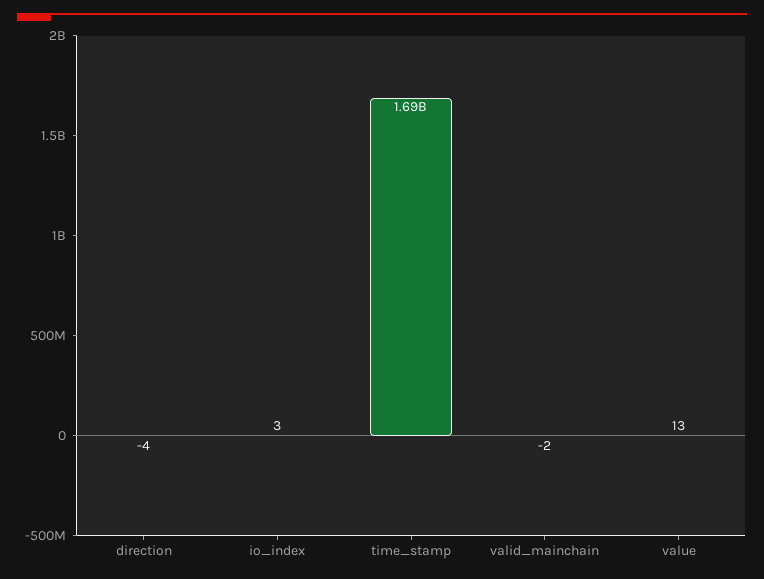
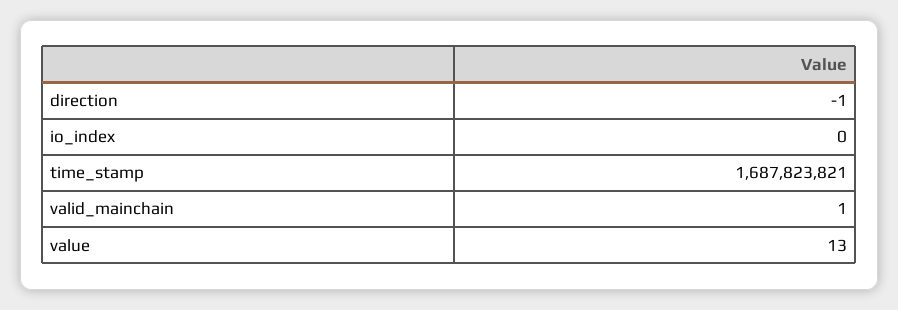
  {
-   "direction": -4,
+   "direction": -1,
-   "io_index": 3,
+   "io_index": 0,
    "time_stamp": 1687823821,
-   "valid_mainchain": -2,
+   "valid_mainchain": 1,
    "value": 13
  }

